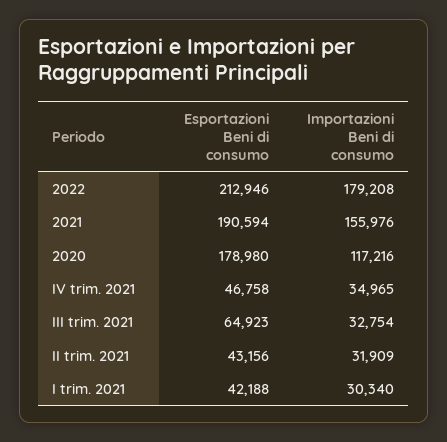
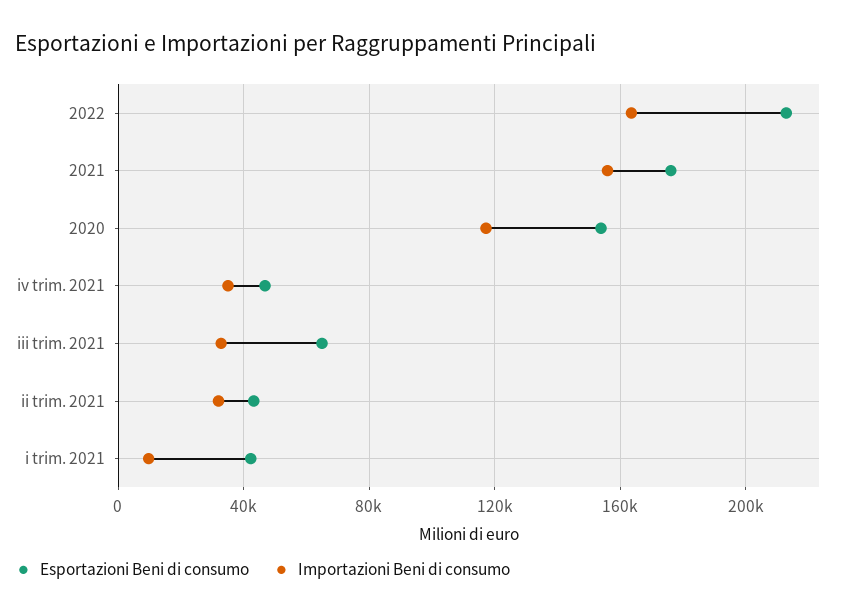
  {
    "Esportazioni Beni di consumo": {
      "2022": 212946,
-     "2021": 190594,
+     "2021": 175000,
-     "2020": 178980,
+     "2020": 155000,
      "IV trim. 2021": 46758,
      "III trim. 2021": 64923,
      "II trim. 2021": 43156,
      "I trim. 2021": 42188
    },
    "Importazioni Beni di consumo": {
-     "2022": 179208,
+     "2022": 165000,
      "2021": 155976,
      "2020": 117216,
      "IV trim. 2021": 34965,
      "III trim. 2021": 32754,
      "II trim. 2021": 31909,
-     "I trim. 2021": 30340
+     "I trim. 2021": 10000
    }
  }

